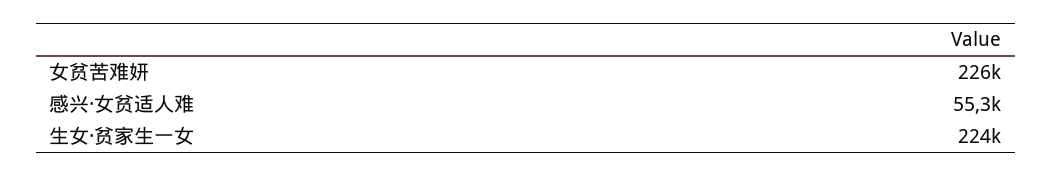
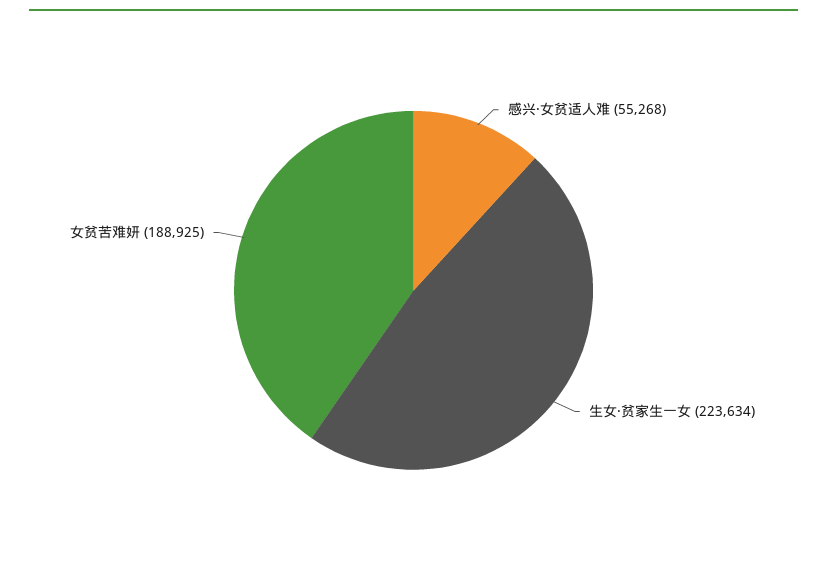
  {
-   "女贫苦难妍": 226000,
+   "女贫苦难妍": 188925,
    "感兴·女贫适人难": 55268,
    "生女·贫家生一女": 223634
  }

